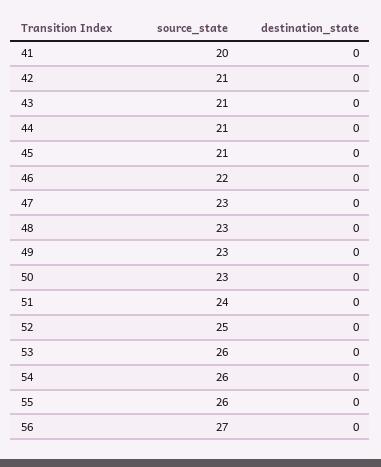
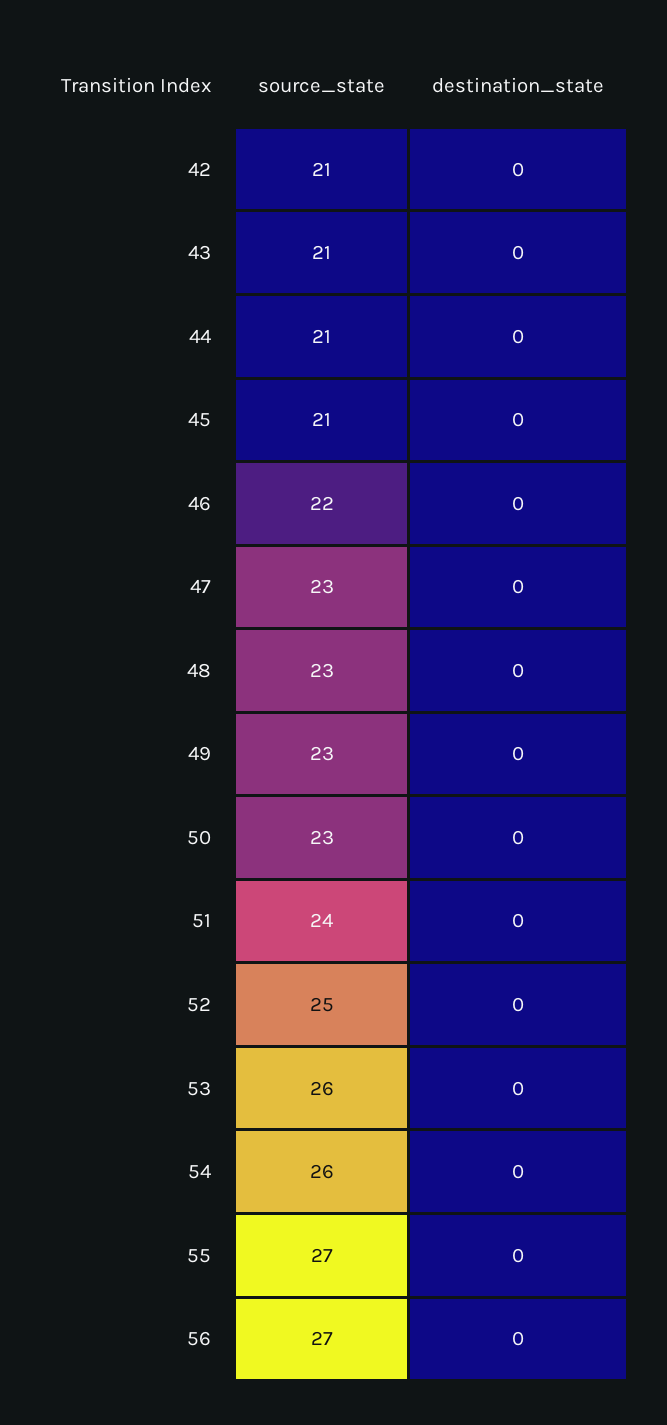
  {
    "source_state": {
-     "41": 20,
      "42": 21,
      "43": 21,
      "44": 21,
      "45": 21,
      "46": 22,
      "47": 23,
      "48": 23,
      "49": 23,
      "50": 23,
      "51": 24,
      "52": 25,
      "53": 26,
      "54": 26,
-     "55": 26,
+     "55": 27,
      "56": 27
    },
    "destination_state": {
-     "41": 0,
      "42": 0,
      "43": 0,
      "44": 0,
      "45": 0,
      "46": 0,
      "47": 0,
      "48": 0,
      "49": 0,
      "50": 0,
      "51": 0,
      "52": 0,
      "53": 0,
      "54": 0,
      "55": 0,
      "56": 0
    }
  }

